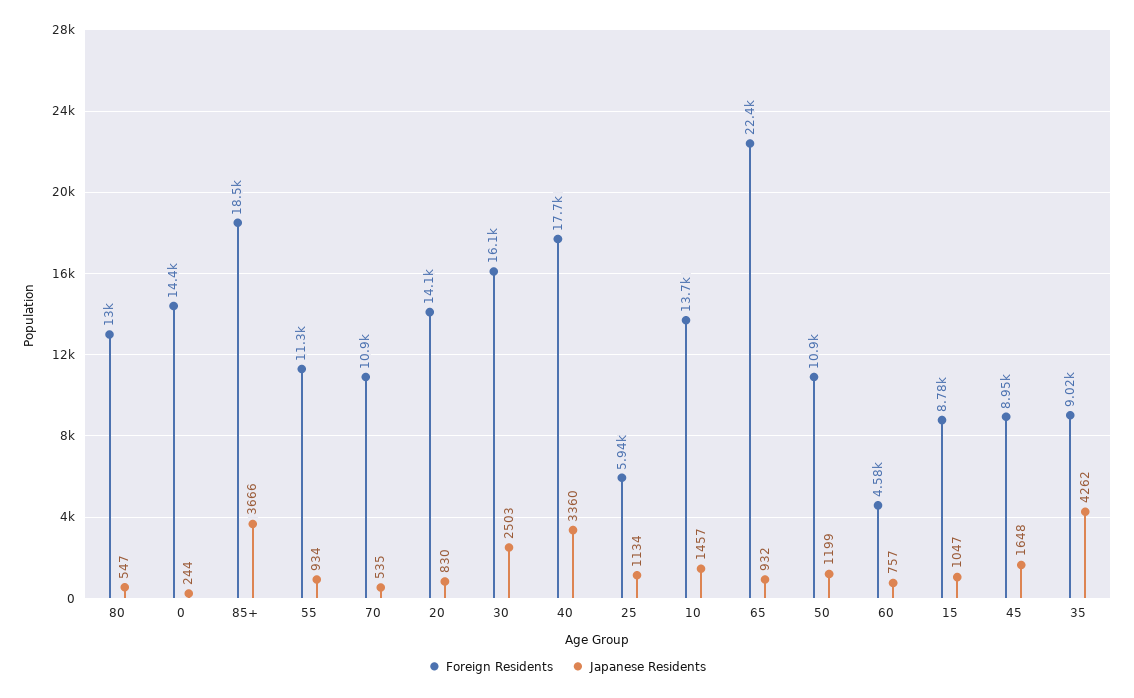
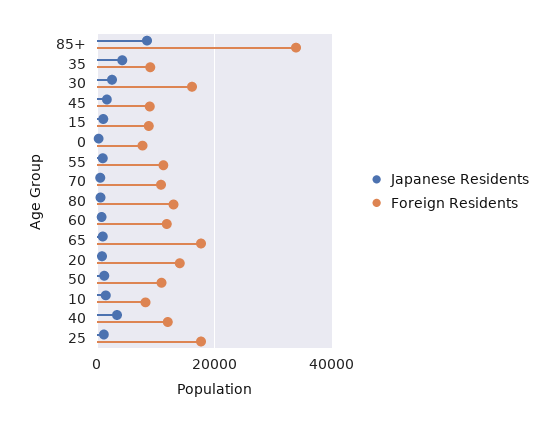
  {
    "Foreign Residents": {
      "80": 13000,
-     "0": 14400,
+     "0": 8000,
-     "85+": 18500,
+     "85+": 34000,
      "55": 11300,
      "70": 10900,
      "20": 14100,
      "30": 16100,
-     "40": 17700,
+     "40": 12000,
-     "25": 5940,
+     "25": 18000,
-     "10": 13700,
+     "10": 8000,
-     "65": 22400,
+     "65": 18000,
      "50": 10900,
-     "60": 4580,
+     "60": 12000,
      "15": 8780,
      "45": 8950,
      "35": 9020
    },
    "Japanese Residents": {
      "80": 547,
      "0": 244,
-     "85+": 3666,
+     "85+": 8000,
      "55": 934,
      "70": 535,
      "20": 830,
      "30": 2503,
      "40": 3360,
      "25": 1134,
      "10": 1457,
      "65": 932,
      "50": 1199,
      "60": 757,
      "15": 1047,
      "45": 1648,
      "35": 4262
    }
  }

